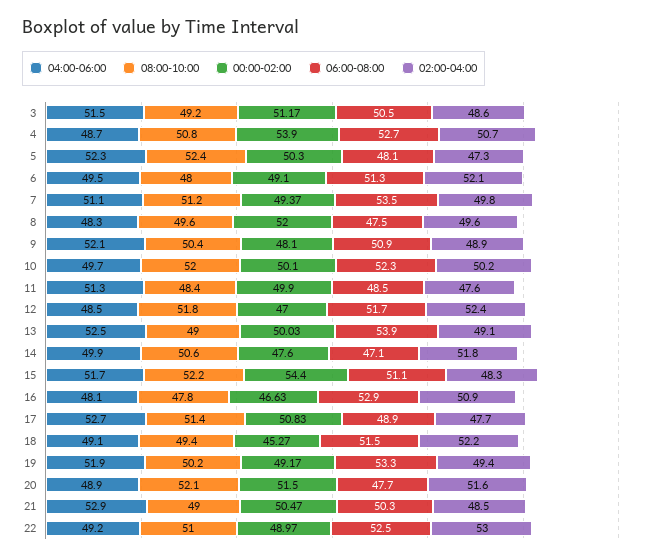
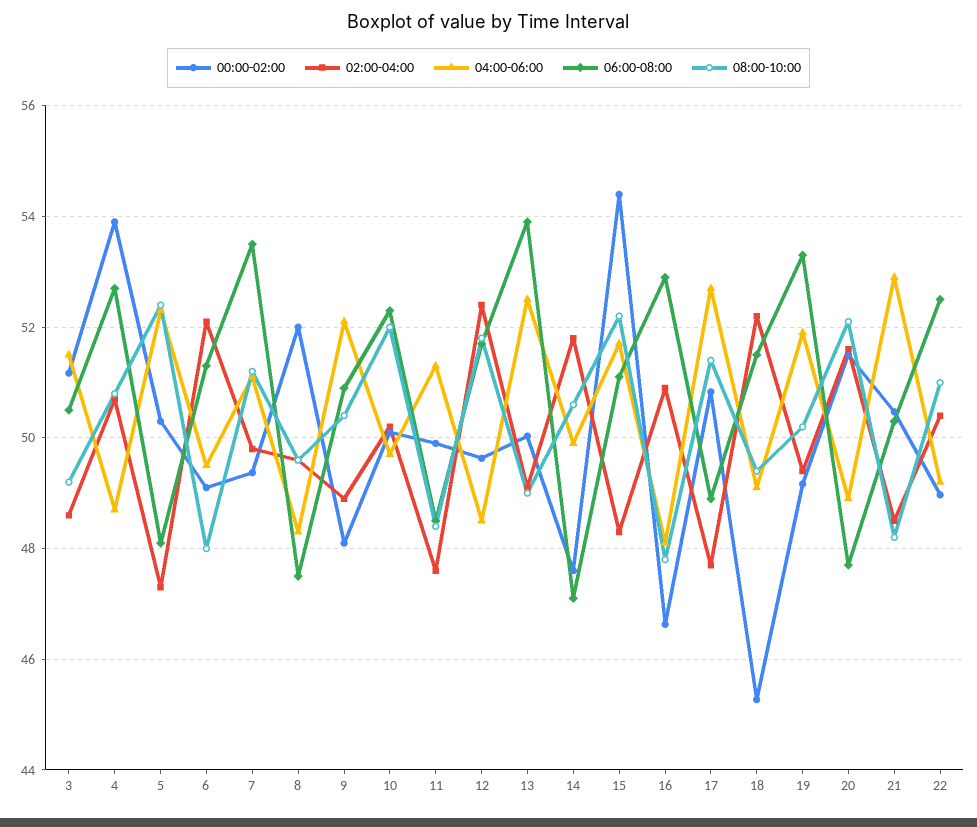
  {
    "04:00-06:00": {
      "3": 51.5,
      "4": 48.7,
      "5": 52.3,
      "6": 49.5,
      "7": 51.1,
      "8": 48.3,
      "9": 52.1,
      "10": 49.7,
      "11": 51.3,
      "12": 48.5,
      "13": 52.5,
      "14": 49.9,
      "15": 51.7,
      "16": 48.1,
      "17": 52.7,
      "18": 49.1,
      "19": 51.9,
      "20": 48.9,
      "21": 52.9,
      "22": 49.2
    },
    "08:00-10:00": {
      "3": 49.2,
      "4": 50.8,
      "5": 52.4,
      "6": 48,
      "7": 51.2,
      "8": 49.6,
      "9": 50.4,
      "10": 52,
      "11": 48.4,
      "12": 51.8,
      "13": 49,
      "14": 50.6,
      "15": 52.2,
      "16": 47.8,
      "17": 51.4,
      "18": 49.4,
      "19": 50.2,
      "20": 52.1,
-     "21": 49,
+     "21": 48.2,
      "22": 51
    },
    "00:00-02:00": {
      "3": 51.17,
      "4": 53.9,
      "5": 50.3,
      "6": 49.1,
      "7": 49.37,
      "8": 52,
      "9": 48.1,
      "10": 50.1,
      "11": 49.9,
-     "12": 47,
+     "12": 49.6,
      "13": 50.03,
      "14": 47.6,
      "15": 54.4,
      "16": 46.63,
      "17": 50.83,
      "18": 45.27,
      "19": 49.17,
      "20": 51.5,
      "21": 50.47,
      "22": 48.97
    },
    "06:00-08:00": {
      "3": 50.5,
      "4": 52.7,
      "5": 48.1,
      "6": 51.3,
      "7": 53.5,
      "8": 47.5,
      "9": 50.9,
      "10": 52.3,
      "11": 48.5,
      "12": 51.7,
      "13": 53.9,
      "14": 47.1,
      "15": 51.1,
      "16": 52.9,
      "17": 48.9,
      "18": 51.5,
      "19": 53.3,
      "20": 47.7,
      "21": 50.3,
      "22": 52.5
    },
    "02:00-04:00": {
      "3": 48.6,
      "4": 50.7,
      "5": 47.3,
      "6": 52.1,
      "7": 49.8,
      "8": 49.6,
      "9": 48.9,
      "10": 50.2,
      "11": 47.6,
      "12": 52.4,
      "13": 49.1,
      "14": 51.8,
      "15": 48.3,
      "16": 50.9,
      "17": 47.7,
      "18": 52.2,
      "19": 49.4,
      "20": 51.6,
      "21": 48.5,
-     "22": 53
+     "22": 50.4
    }
  }

